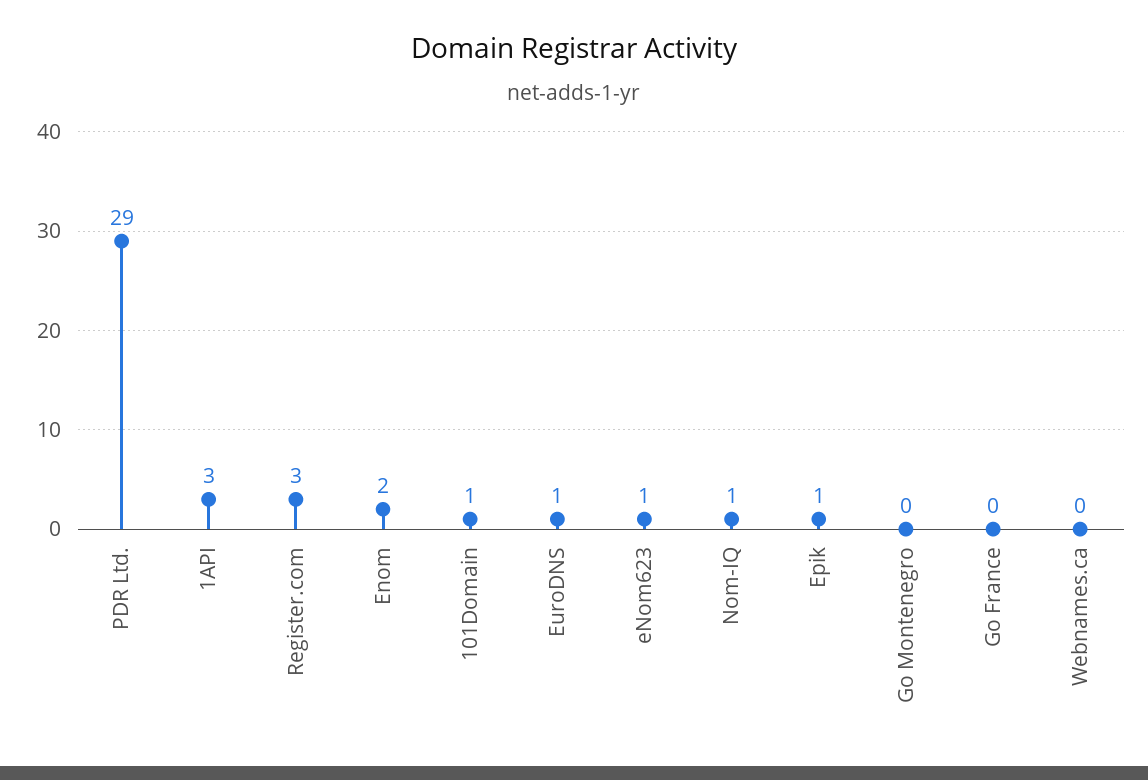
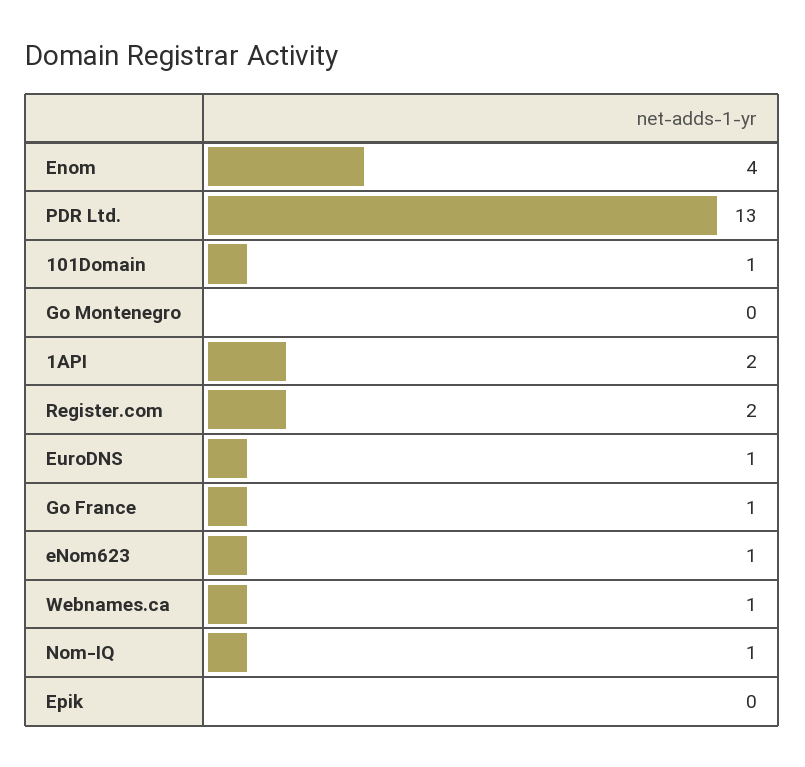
  {
-   "PDR Ltd.": 29,
+   "PDR Ltd.": 13,
-   "1API": 3,
+   "1API": 2,
-   "Register.com": 3,
+   "Register.com": 2,
-   "Enom": 2,
+   "Enom": 4,
    "101Domain": 1,
    "EuroDNS": 1,
    "eNom623": 1,
    "Nom-IQ": 1,
-   "Epik": 1,
+   "Epik": 0,
    "Go Montenegro": 0,
-   "Go France": 0,
+   "Go France": 1,
-   "Webnames.ca": 0
+   "Webnames.ca": 1
  }

